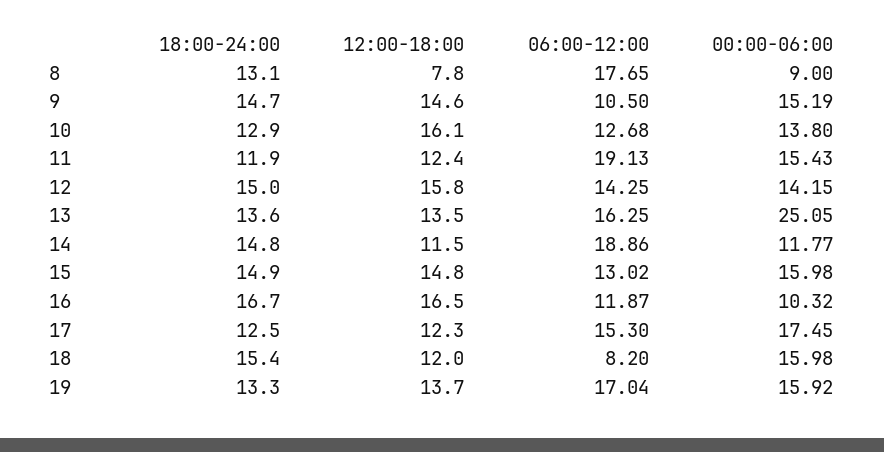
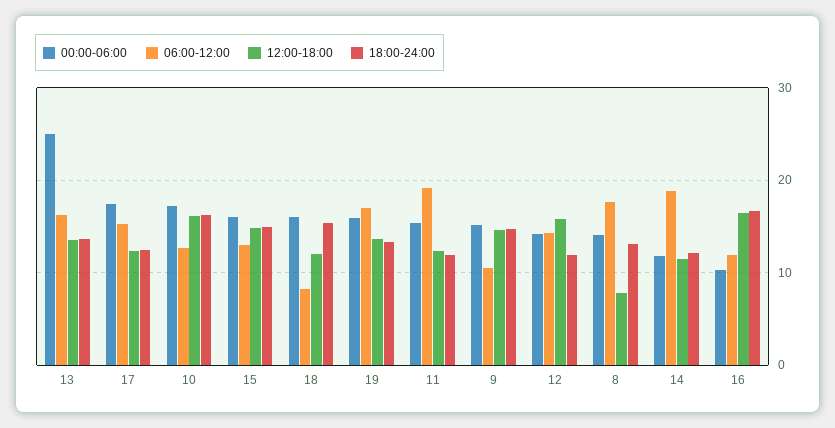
  {
    "18:00-24:00": {
      "8": 13.1,
      "9": 14.7,
-     "10": 12.9,
+     "10": 16,
      "11": 11.9,
-     "12": 15,
+     "12": 12,
      "13": 13.6,
-     "14": 14.8,
+     "14": 12,
      "15": 14.9,
      "16": 16.7,
      "17": 12.5,
      "18": 15.4,
      "19": 13.3
    },
    "12:00-18:00": {
      "8": 7.8,
      "9": 14.6,
      "10": 16.1,
      "11": 12.4,
      "12": 15.8,
      "13": 13.5,
      "14": 11.5,
      "15": 14.8,
      "16": 16.5,
      "17": 12.3,
      "18": 12,
      "19": 13.7
    },
    "06:00-12:00": {
      "8": 17.65,
      "9": 10.5,
      "10": 12.68,
      "11": 19.13,
      "12": 14.25,
      "13": 16.25,
      "14": 18.86,
      "15": 13.02,
      "16": 11.87,
      "17": 15.3,
      "18": 8.2,
      "19": 17.04
    },
    "00:00-06:00": {
-     "8": 9,
+     "8": 14,
      "9": 15.19,
-     "10": 13.8,
+     "10": 17,
      "11": 15.43,
      "12": 14.15,
      "13": 25.05,
      "14": 11.77,
      "15": 15.98,
      "16": 10.32,
      "17": 17.45,
      "18": 15.98,
      "19": 15.92
    }
  }

